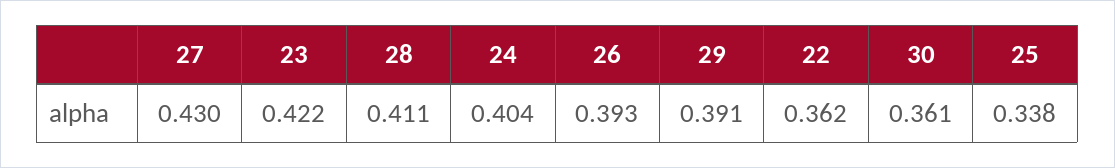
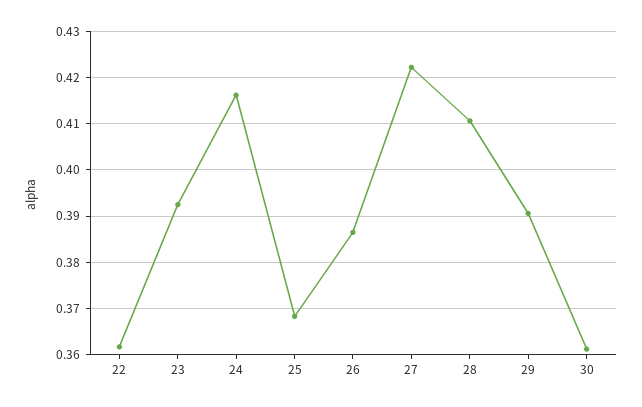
  {
-   "27": 0.43,
+   "27": 0.422,
-   "23": 0.422,
+   "23": 0.392,
    "28": 0.411,
-   "24": 0.404,
+   "24": 0.416,
-   "26": 0.393,
+   "26": 0.386,
    "29": 0.391,
    "22": 0.362,
    "30": 0.361,
-   "25": 0.338
+   "25": 0.368
  }

